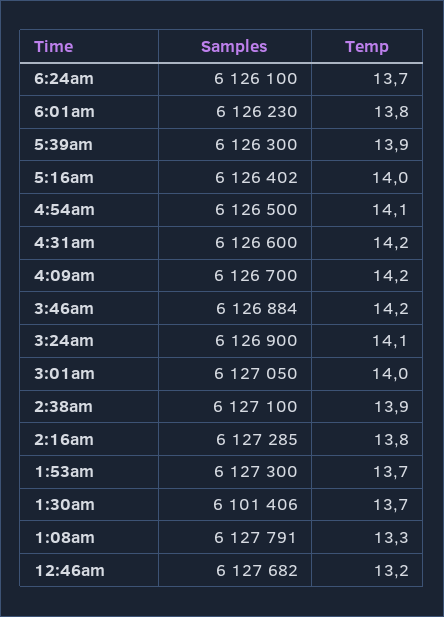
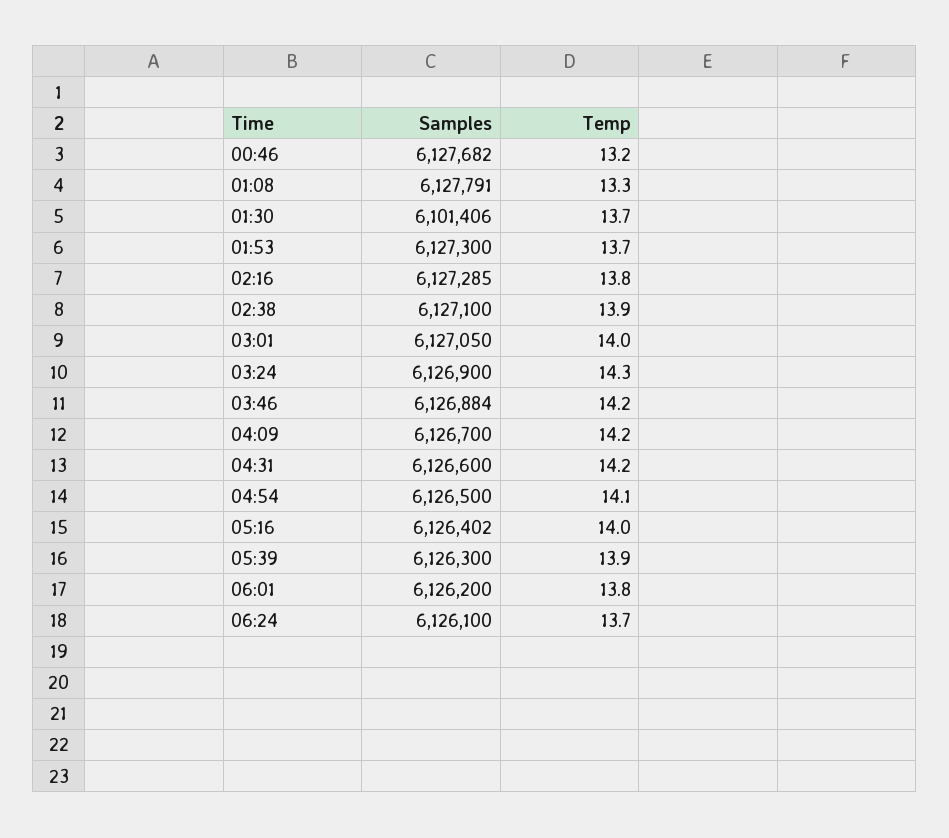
  {
    "Samples": {
      "6:24am": 6126100,
-     "6:01am": 6126230,
+     "6:01am": 6126200,
      "5:39am": 6126300,
      "5:16am": 6126402,
      "4:54am": 6126500,
      "4:31am": 6126600,
      "4:09am": 6126700,
      "3:46am": 6126884,
      "3:24am": 6126900,
      "3:01am": 6127050,
      "2:38am": 6127100,
      "2:16am": 6127285,
      "1:53am": 6127300,
      "1:30am": 6101406,
      "1:08am": 6127791,
      "12:46am": 6127682
    },
    "Temp": {
      "6:24am": 13.7,
      "6:01am": 13.8,
      "5:39am": 13.9,
      "5:16am": 14,
      "4:54am": 14.1,
      "4:31am": 14.2,
      "4:09am": 14.2,
      "3:46am": 14.2,
-     "3:24am": 14.1,
+     "3:24am": 14.3,
      "3:01am": 14,
      "2:38am": 13.9,
      "2:16am": 13.8,
      "1:53am": 13.7,
      "1:30am": 13.7,
      "1:08am": 13.3,
      "12:46am": 13.2
    }
  }

